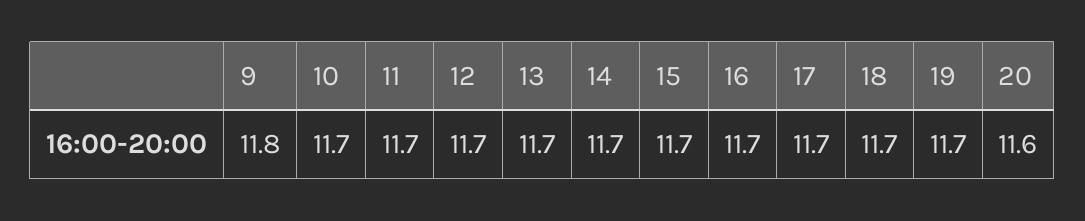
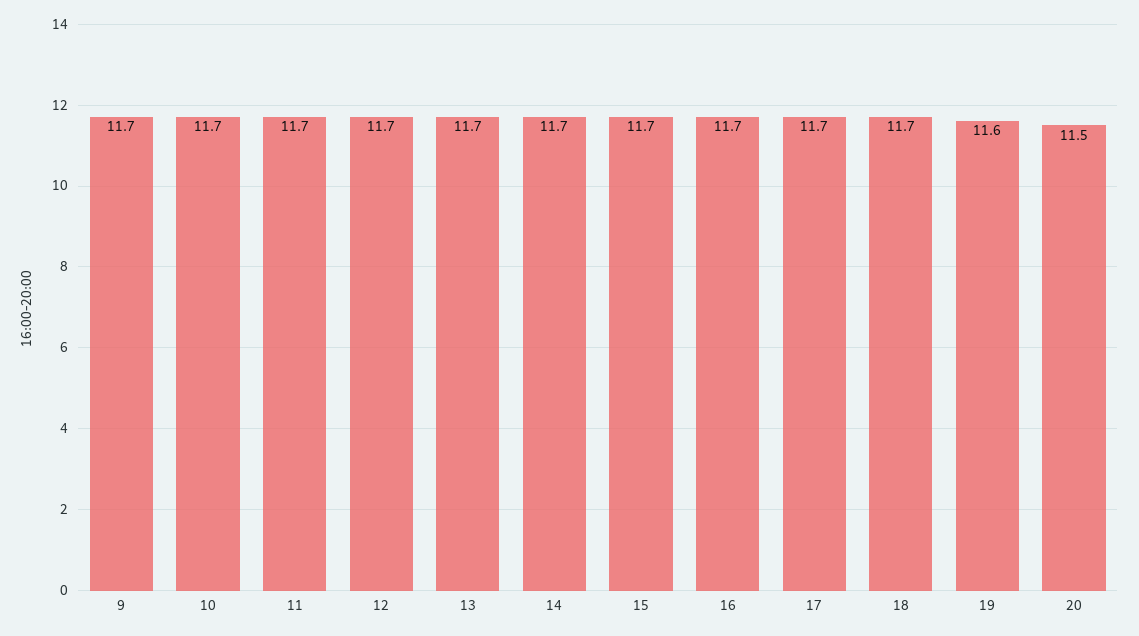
  {
-   "9": 11.8,
+   "9": 11.7,
    "10": 11.7,
    "11": 11.7,
    "12": 11.7,
    "13": 11.7,
    "14": 11.7,
    "15": 11.7,
    "16": 11.7,
    "17": 11.7,
    "18": 11.7,
-   "19": 11.7,
+   "19": 11.6,
-   "20": 11.6
+   "20": 11.5
  }

